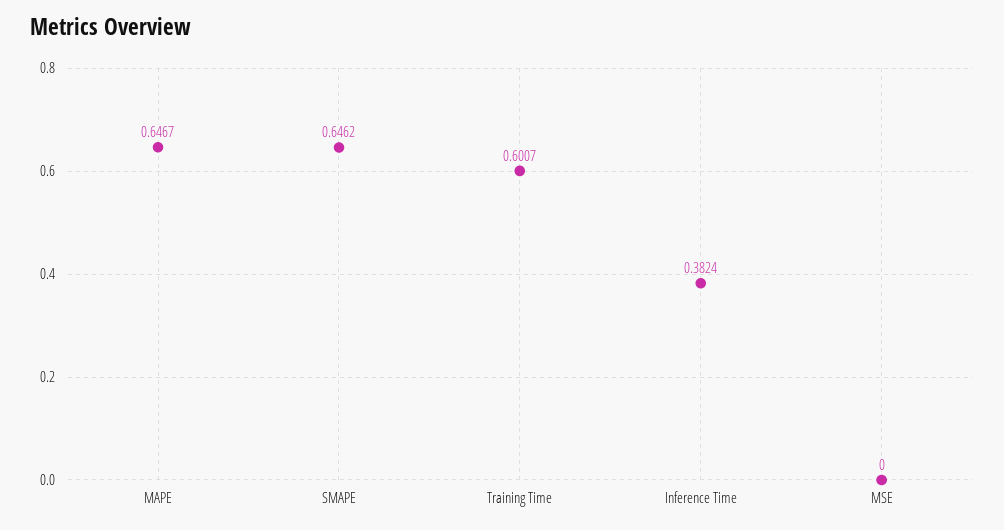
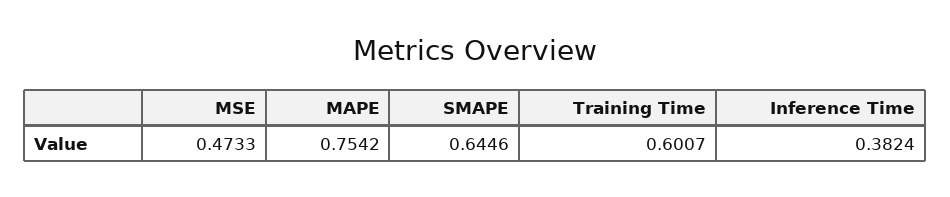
  {
-   "MAPE": 0.6467,
+   "MAPE": 0.7542,
-   "SMAPE": 0.6462,
+   "SMAPE": 0.6446,
    "Training Time": 0.6007,
    "Inference Time": 0.3824,
-   "MSE": 0
+   "MSE": 0.4733
  }

